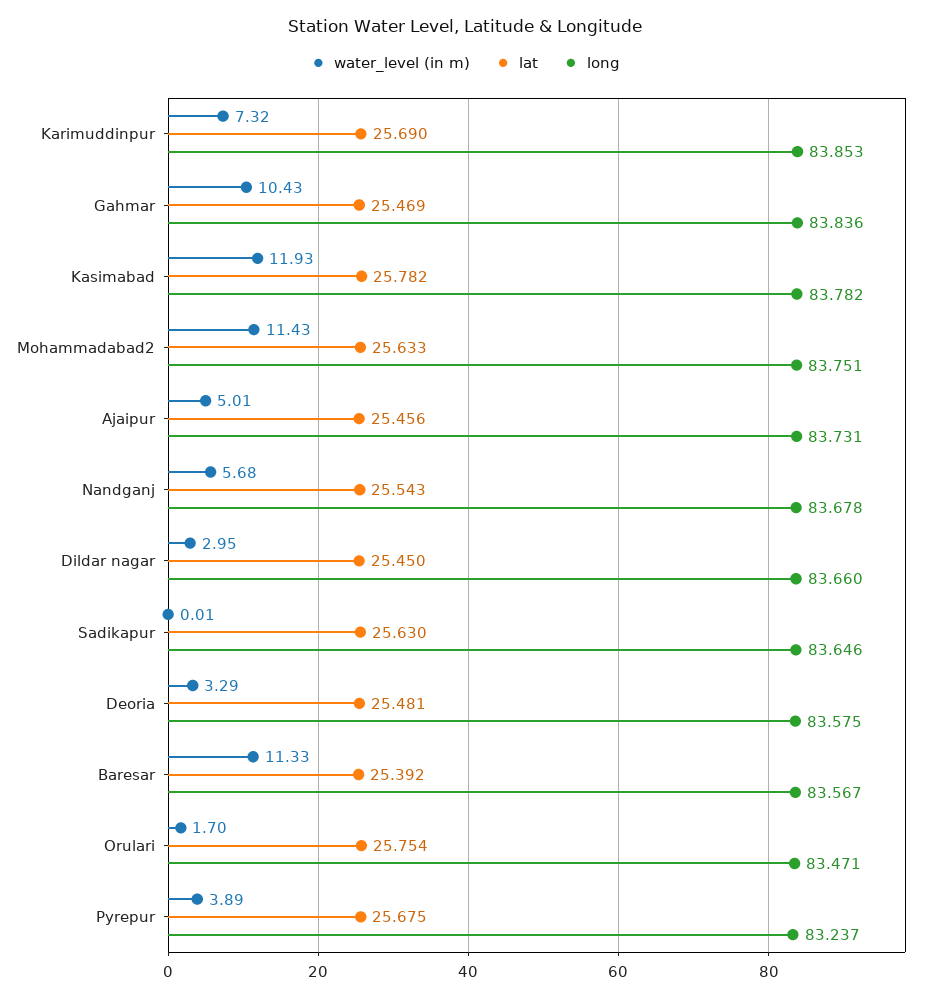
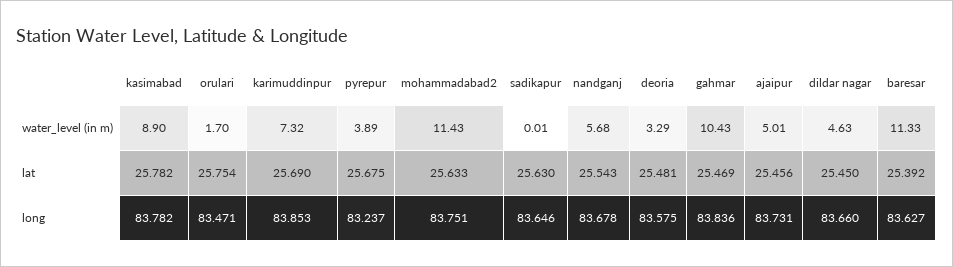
  {
    "water_level (in m)": {
      "Karimuddinpur": 7.32,
      "Gahmar": 10.43,
-     "Kasimabad": 11.93,
+     "Kasimabad": 8.9,
      "Mohammadabad2": 11.43,
      "Ajaipur": 5.01,
      "Nandganj": 5.68,
-     "Dildar nagar": 2.95,
+     "Dildar nagar": 4.63,
      "Sadikapur": 0.01,
      "Deoria": 3.29,
      "Baresar": 11.33,
      "Orulari": 1.7,
      "Pyrepur": 3.89
    },
    "lat": {
      "Karimuddinpur": 25.69,
      "Gahmar": 25.469,
      "Kasimabad": 25.782,
      "Mohammadabad2": 25.633,
      "Ajaipur": 25.456,
      "Nandganj": 25.543,
      "Dildar nagar": 25.45,
      "Sadikapur": 25.63,
      "Deoria": 25.481,
      "Baresar": 25.392,
      "Orulari": 25.754,
      "Pyrepur": 25.675
    },
    "long": {
      "Karimuddinpur": 83.853,
      "Gahmar": 83.836,
      "Kasimabad": 83.782,
      "Mohammadabad2": 83.751,
      "Ajaipur": 83.731,
      "Nandganj": 83.678,
      "Dildar nagar": 83.66,
      "Sadikapur": 83.646,
      "Deoria": 83.575,
-     "Baresar": 83.567,
+     "Baresar": 83.627,
      "Orulari": 83.471,
      "Pyrepur": 83.237
    }
  }

